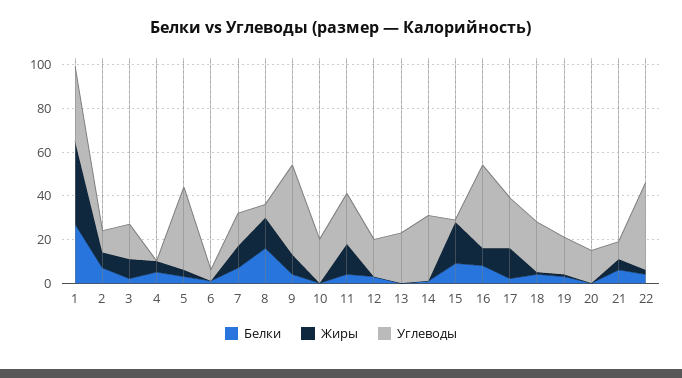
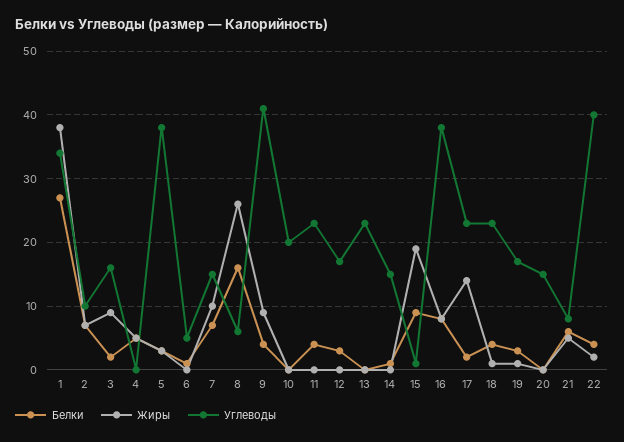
  {
    "Белки": {
      "1": 27,
      "2": 7,
      "3": 2,
      "4": 5,
      "5": 3,
      "6": 1,
      "7": 7,
      "8": 16,
      "9": 4,
      "10": 0,
      "11": 4,
      "12": 3,
      "13": 0,
      "14": 1,
      "15": 9,
      "16": 8,
      "17": 2,
      "18": 4,
      "19": 3,
      "20": 0,
      "21": 6,
      "22": 4
    },
    "Жиры": {
      "1": 38,
      "2": 7,
      "3": 9,
      "4": 5,
      "5": 3,
      "6": 0,
      "7": 10,
-     "8": 15,
+     "8": 26,
      "9": 9,
      "10": 0,
-     "11": 15,
+     "11": 0,
      "12": 0,
      "13": 0,
      "14": 0,
      "15": 19,
      "16": 8,
      "17": 14,
      "18": 1,
      "19": 1,
      "20": 0,
      "21": 5,
      "22": 2
    },
    "Углеводы": {
      "1": 34,
      "2": 10,
      "3": 16,
      "4": 0,
      "5": 38,
      "6": 5,
      "7": 15,
      "8": 6,
      "9": 41,
      "10": 20,
      "11": 23,
      "12": 17,
      "13": 23,
-     "14": 30,
+     "14": 15,
      "15": 1,
      "16": 38,
      "17": 23,
      "18": 23,
      "19": 17,
      "20": 15,
      "21": 8,
      "22": 40
    }
  }

